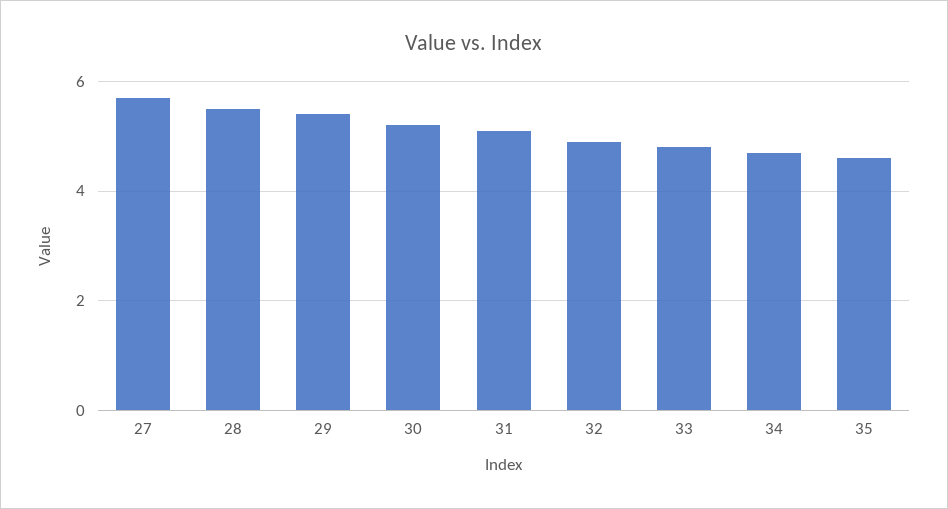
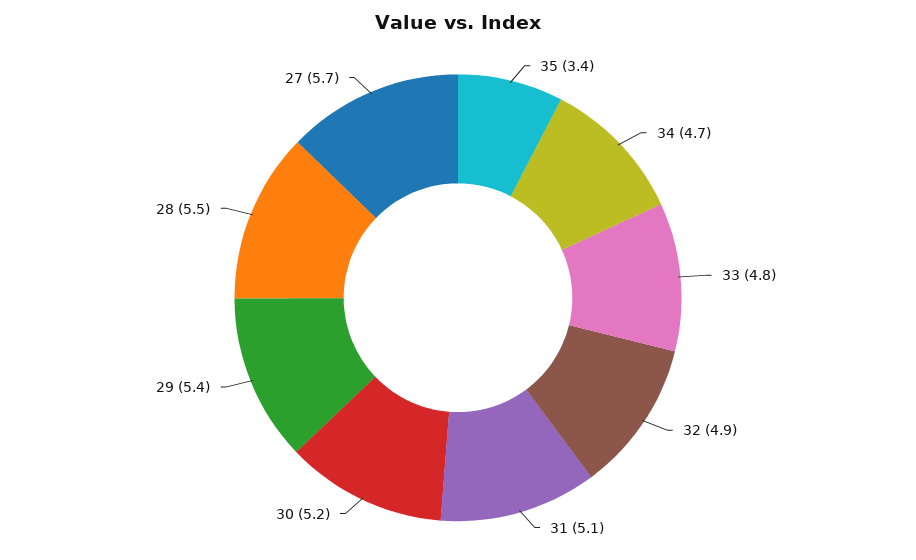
  {
    "27": 5.7,
    "28": 5.5,
    "29": 5.4,
    "30": 5.2,
    "31": 5.1,
    "32": 4.9,
    "33": 4.8,
    "34": 4.7,
-   "35": 4.5
+   "35": 3.4
  }

